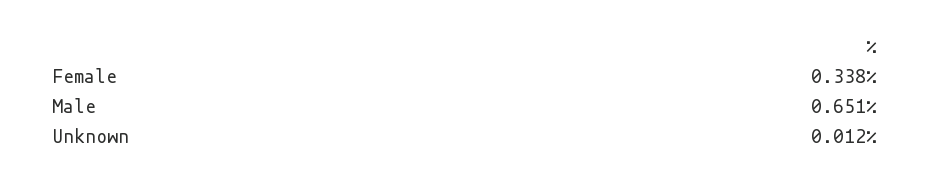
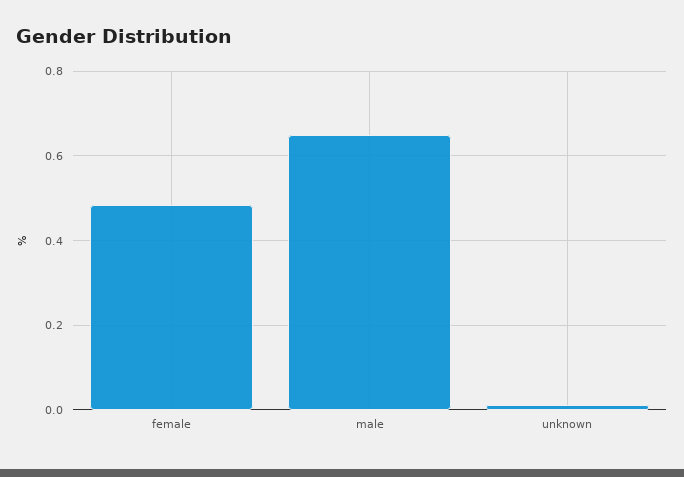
  {
-   "Female": 0.338,
+   "Female": 0.48,
    "Male": 0.651,
    "Unknown": 0.012
  }

